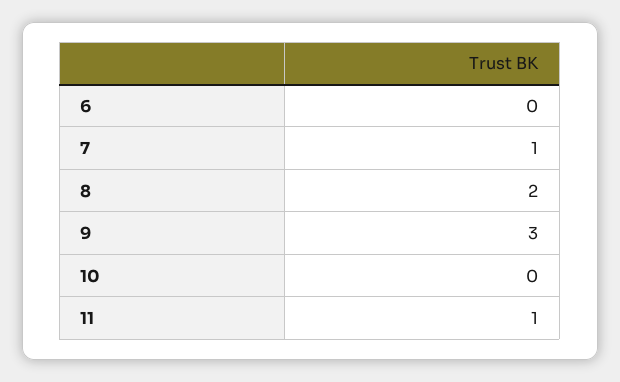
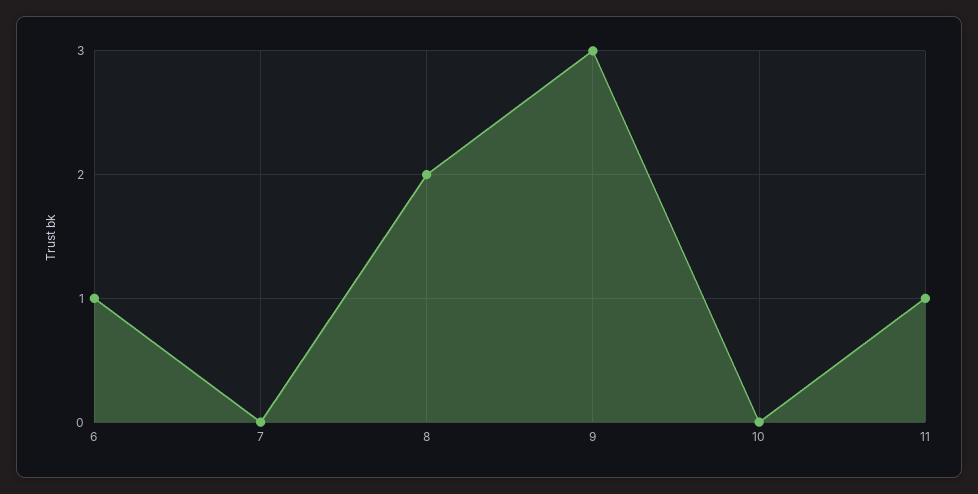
  {
-   "6": 0,
+   "6": 1,
-   "7": 1,
+   "7": 0,
    "8": 2,
    "9": 3,
    "10": 0,
    "11": 1
  }

